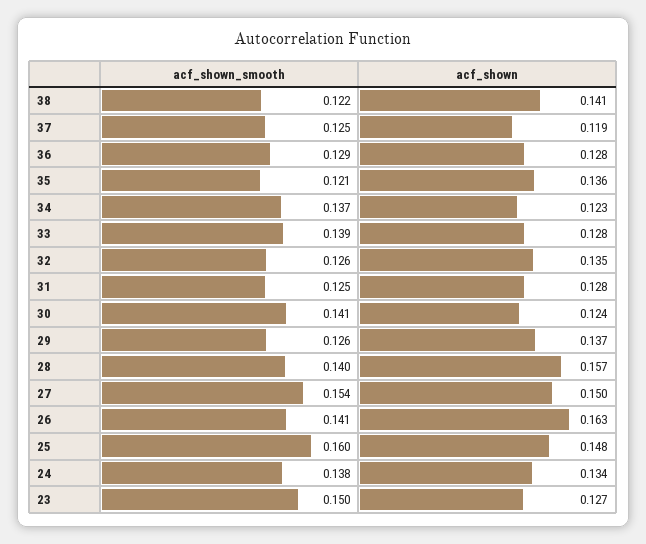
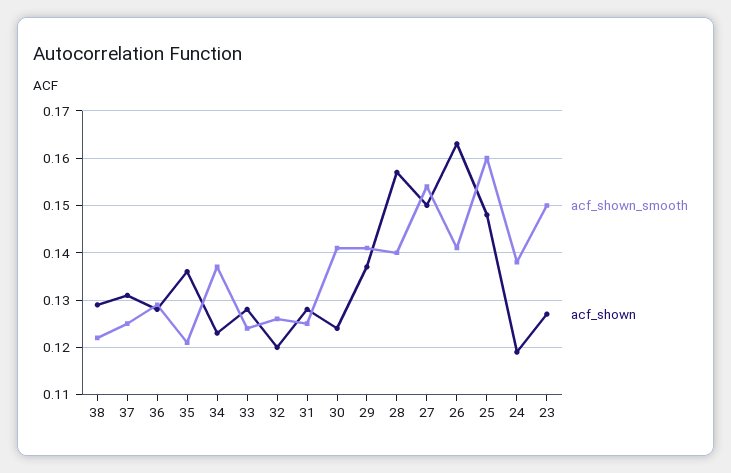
  {
    "acf_shown_smooth": {
      "38": 0.122,
      "37": 0.125,
      "36": 0.129,
      "35": 0.121,
      "34": 0.137,
-     "33": 0.139,
+     "33": 0.125,
      "32": 0.126,
      "31": 0.125,
      "30": 0.141,
-     "29": 0.126,
+     "29": 0.14,
      "28": 0.14,
      "27": 0.154,
      "26": 0.141,
      "25": 0.16,
      "24": 0.138,
      "23": 0.15
    },
    "acf_shown": {
-     "38": 0.141,
+     "38": 0.13,
-     "37": 0.119,
+     "37": 0.13,
      "36": 0.128,
      "35": 0.136,
      "34": 0.123,
      "33": 0.128,
-     "32": 0.135,
+     "32": 0.12,
      "31": 0.128,
      "30": 0.124,
      "29": 0.137,
      "28": 0.157,
      "27": 0.15,
      "26": 0.163,
      "25": 0.148,
-     "24": 0.134,
+     "24": 0.12,
      "23": 0.127
    }
  }

